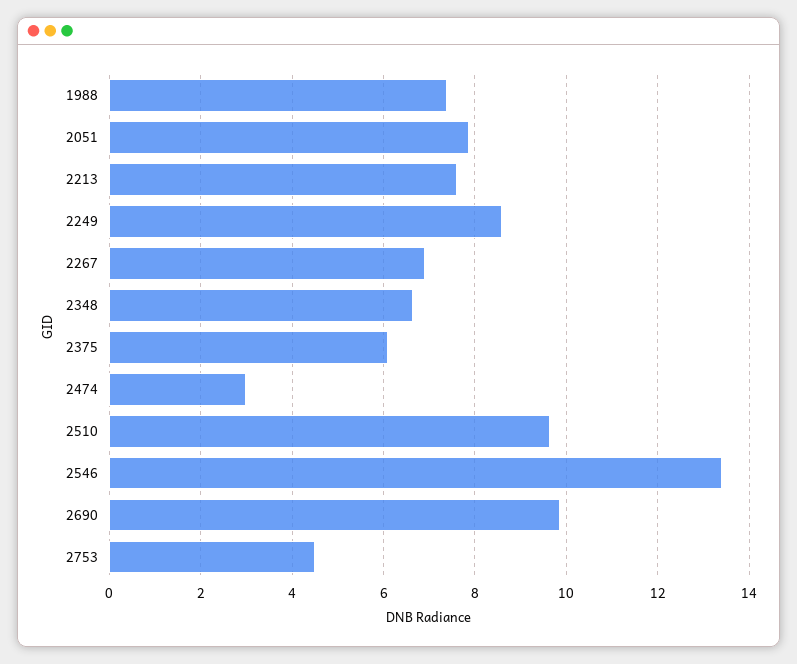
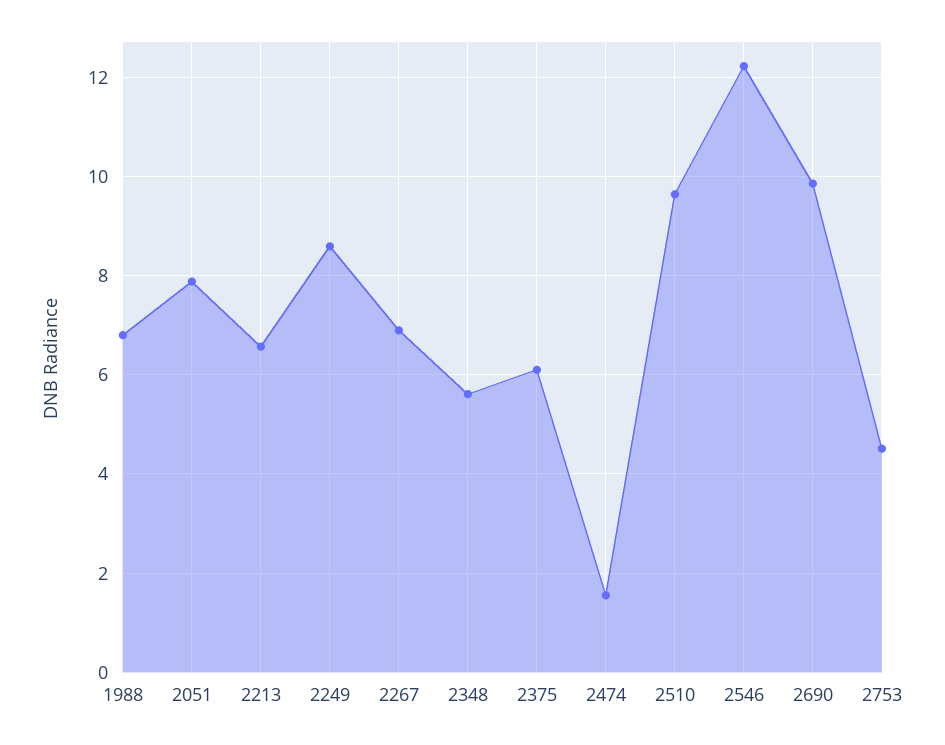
  {
-   "1988": 7.4,
+   "1988": 6.8,
    "2051": 7.8,
-   "2213": 7.6,
+   "2213": 6.6,
    "2249": 8.6,
    "2267": 7,
-   "2348": 6.6,
+   "2348": 5.6,
    "2375": 6.2,
-   "2474": 3,
+   "2474": 1.6,
    "2510": 9.6,
-   "2546": 13.4,
+   "2546": 12.2,
    "2690": 9.8,
    "2753": 4.6
  }

